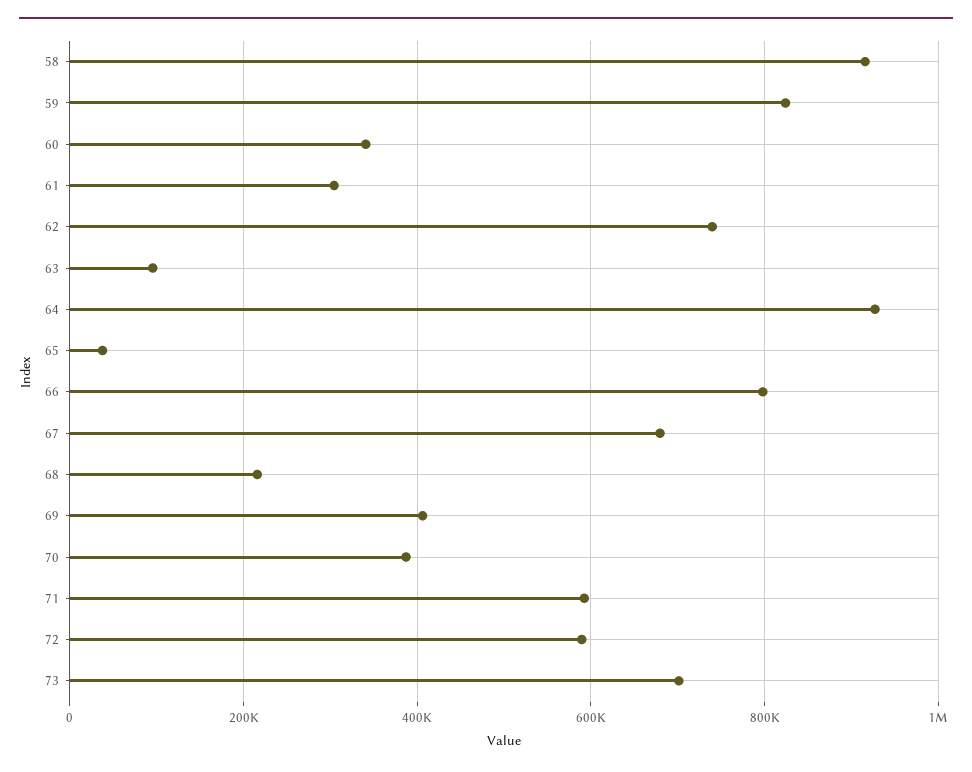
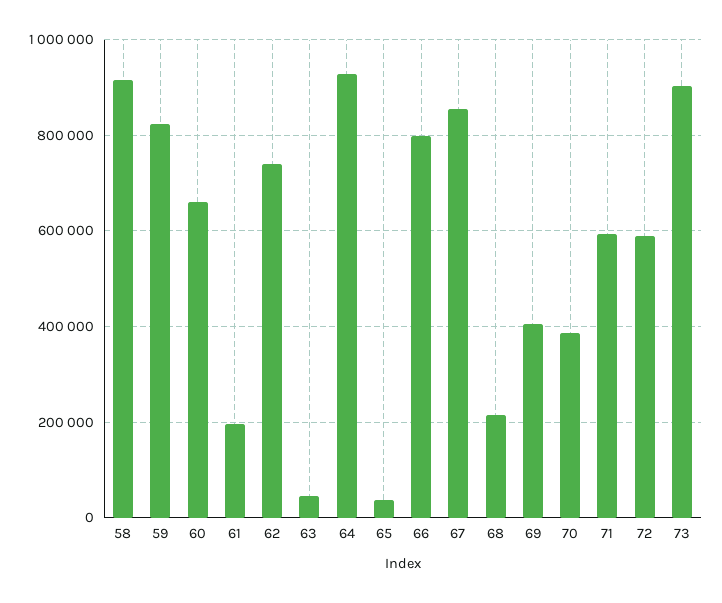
  {
    "58": 920000,
    "59": 820000,
-   "60": 340000,
+   "60": 660000,
-   "61": 300000,
+   "61": 200000,
    "62": 740000,
-   "63": 100000,
+   "63": 40000,
    "64": 920000,
    "65": 40000,
    "66": 800000,
-   "67": 680000,
+   "67": 860000,
    "68": 220000,
    "69": 400000,
    "70": 380000,
    "71": 600000,
    "72": 580000,
-   "73": 700000
+   "73": 900000
  }

